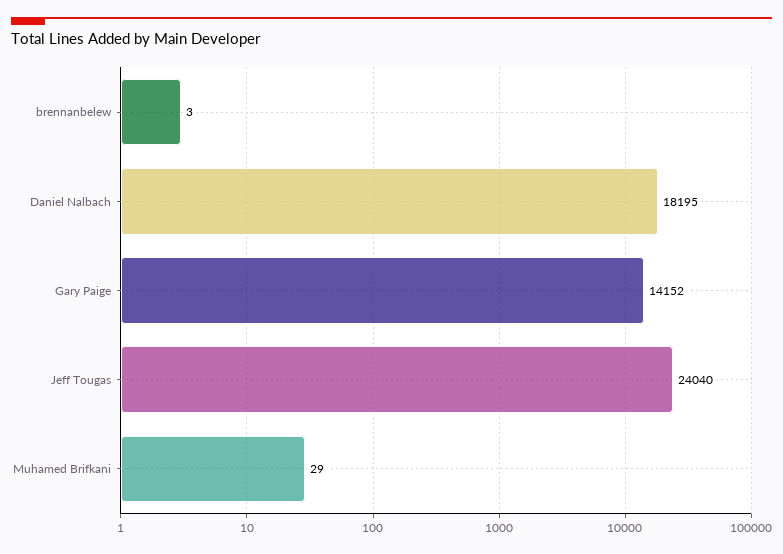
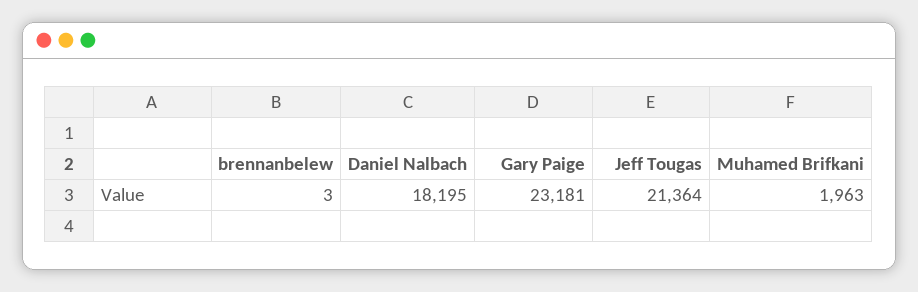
  {
    "brennanbelew": 3,
    "Daniel Nalbach": 18195,
-   "Gary Paige": 14152,
+   "Gary Paige": 23181,
-   "Jeff Tougas": 24040,
+   "Jeff Tougas": 21364,
-   "Muhamed Brifkani": 29
+   "Muhamed Brifkani": 1963
  }

